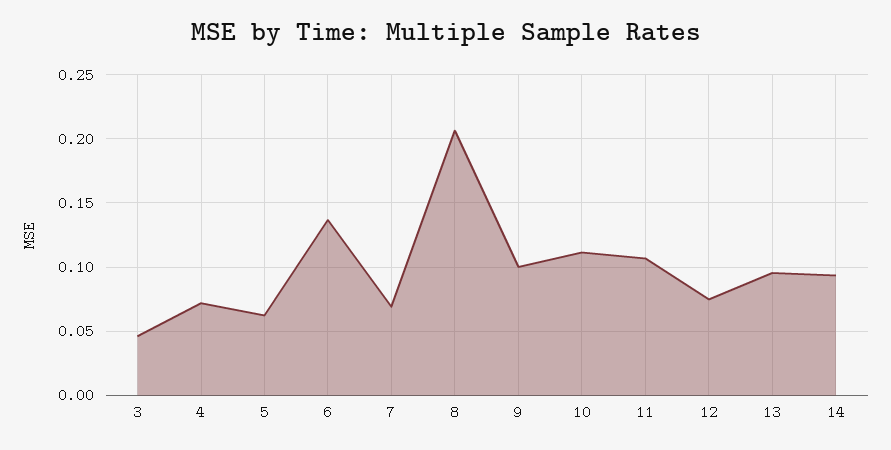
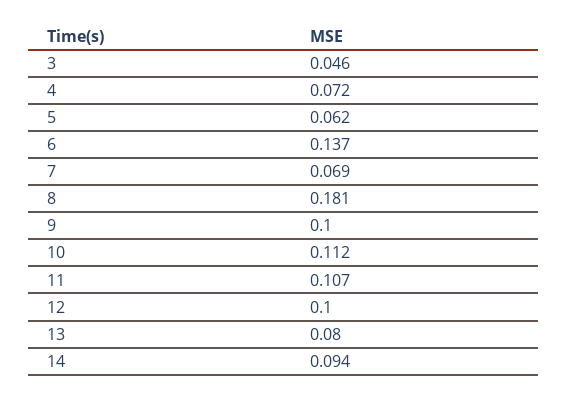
  {
    "3": 0.046,
    "4": 0.072,
    "5": 0.062,
    "6": 0.137,
    "7": 0.069,
-   "8": 0.205,
+   "8": 0.181,
    "9": 0.1,
    "10": 0.112,
    "11": 0.107,
-   "12": 0.075,
+   "12": 0.1,
-   "13": 0.095,
+   "13": 0.08,
    "14": 0.094
  }

